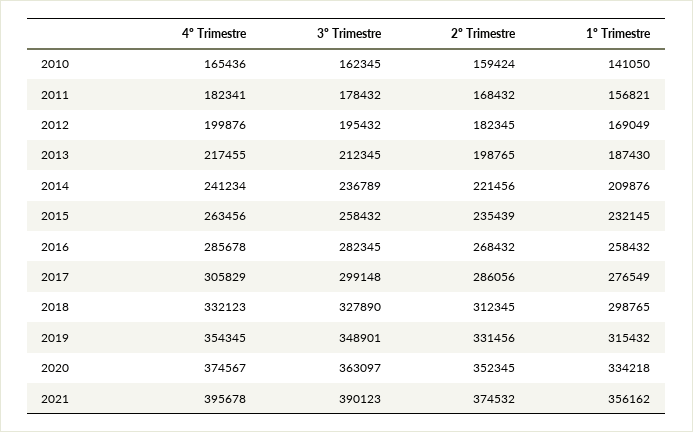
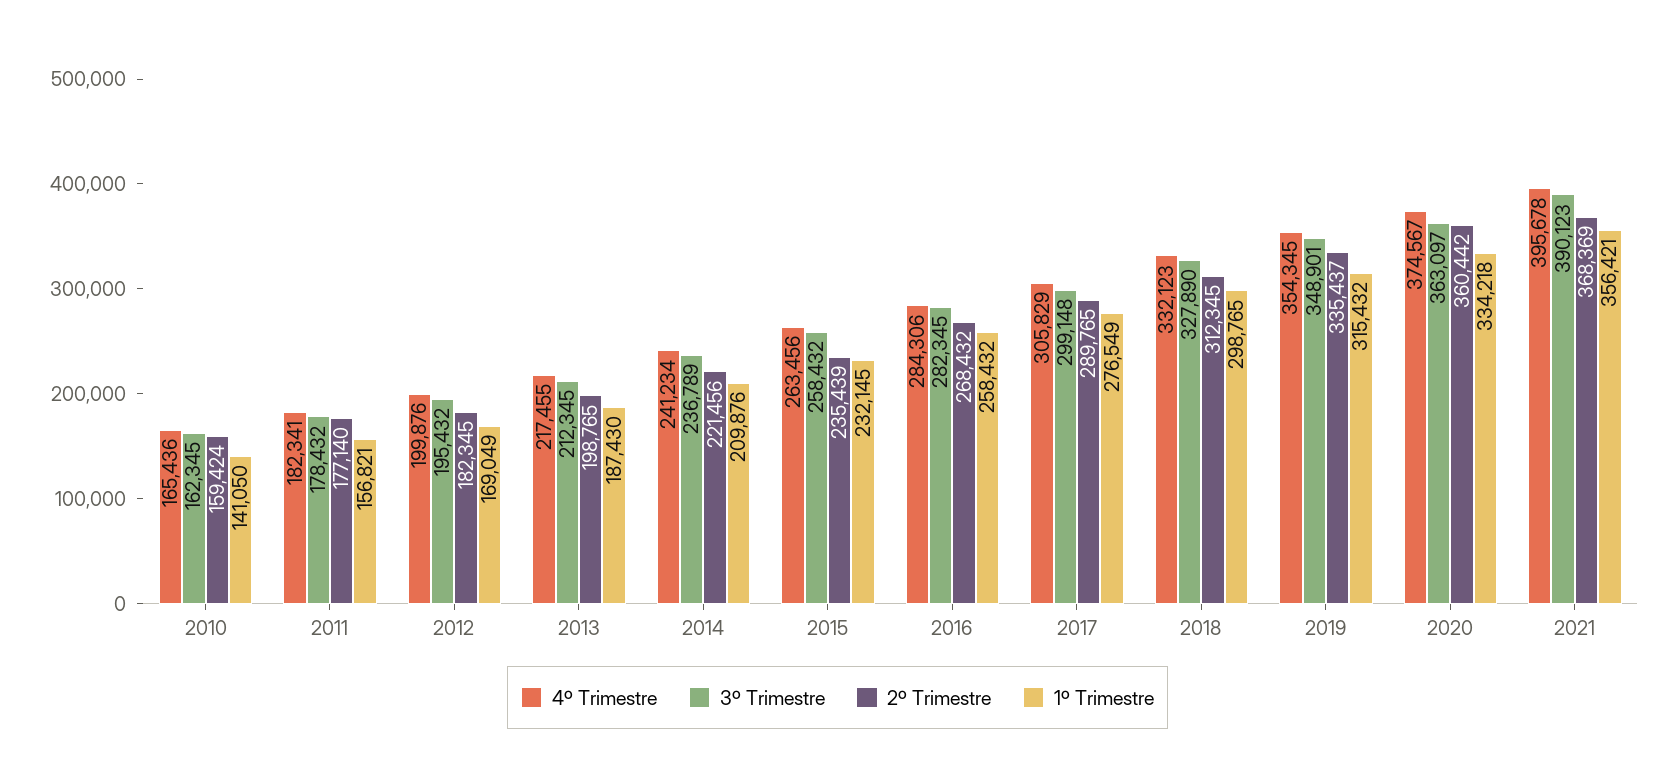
  {
    "4º Trimestre": {
      "2010": 165436,
      "2011": 182341,
      "2012": 199876,
      "2013": 217455,
      "2014": 241234,
      "2015": 263456,
-     "2016": 285678,
+     "2016": 284306,
      "2017": 305829,
      "2018": 332123,
      "2019": 354345,
      "2020": 374567,
      "2021": 395678
    },
    "3º Trimestre": {
      "2010": 162345,
      "2011": 178432,
      "2012": 195432,
      "2013": 212345,
      "2014": 236789,
      "2015": 258432,
      "2016": 282345,
      "2017": 299148,
      "2018": 327890,
      "2019": 348901,
      "2020": 363097,
      "2021": 390123
    },
    "2º Trimestre": {
      "2010": 159424,
-     "2011": 168432,
+     "2011": 177140,
      "2012": 182345,
      "2013": 198765,
      "2014": 221456,
      "2015": 235439,
      "2016": 268432,
-     "2017": 286056,
+     "2017": 289765,
      "2018": 312345,
-     "2019": 331456,
+     "2019": 335437,
-     "2020": 352345,
+     "2020": 360442,
-     "2021": 374532
+     "2021": 368369
    },
    "1º Trimestre": {
      "2010": 141050,
      "2011": 156821,
      "2012": 169049,
      "2013": 187430,
      "2014": 209876,
      "2015": 232145,
      "2016": 258432,
      "2017": 276549,
      "2018": 298765,
      "2019": 315432,
      "2020": 334218,
-     "2021": 356162
+     "2021": 356421
    }
  }

